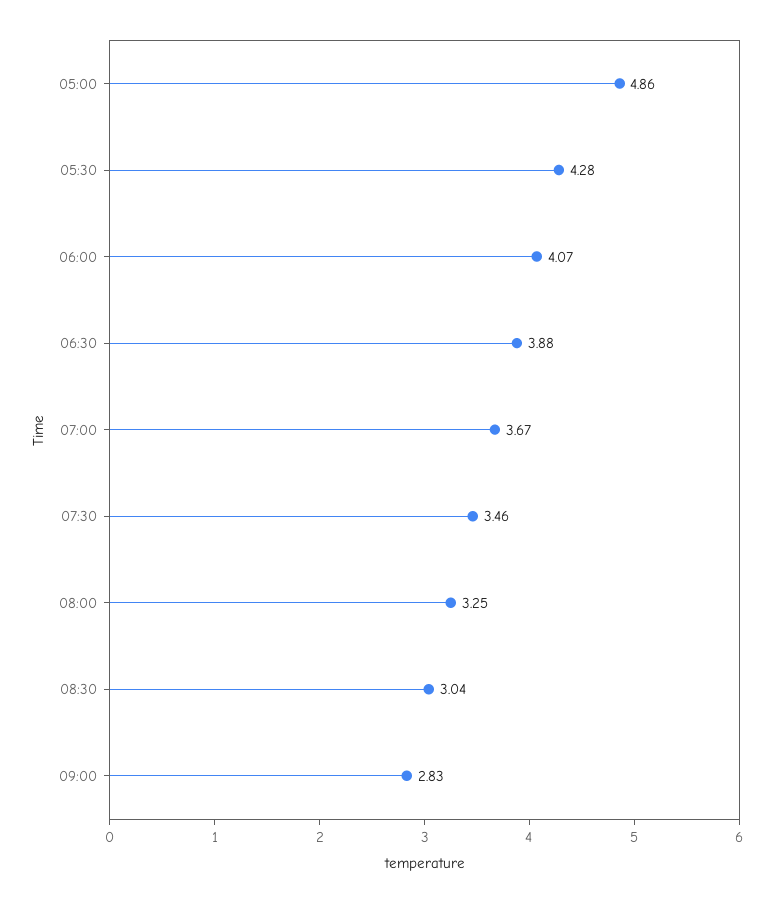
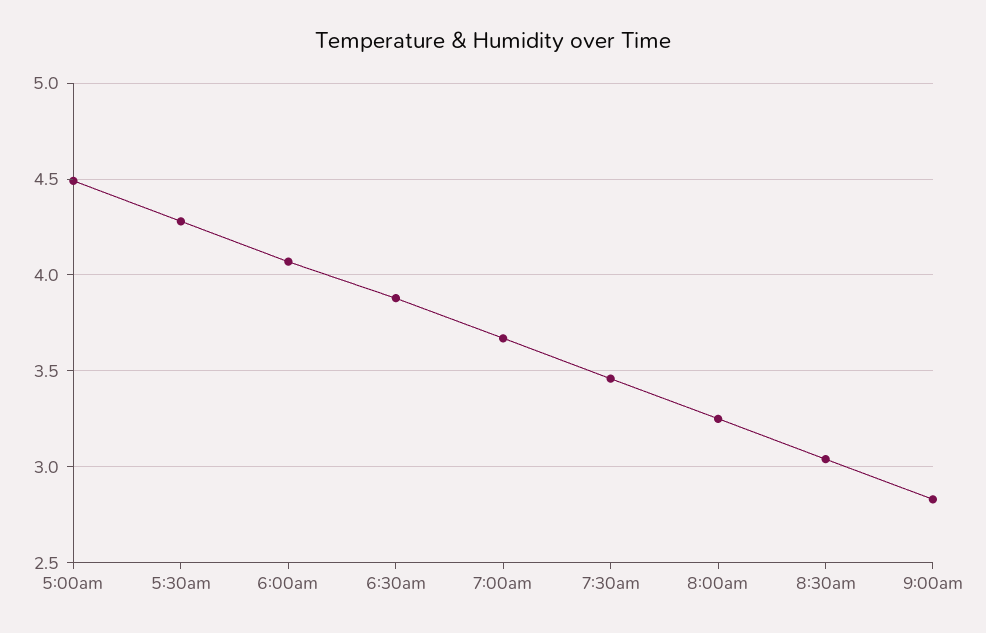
  {
-   "05:00": 4.86,
+   "05:00": 4.5,
    "05:30": 4.28,
    "06:00": 4.07,
    "06:30": 3.88,
    "07:00": 3.67,
    "07:30": 3.46,
    "08:00": 3.25,
    "08:30": 3.04,
    "09:00": 2.83
  }

